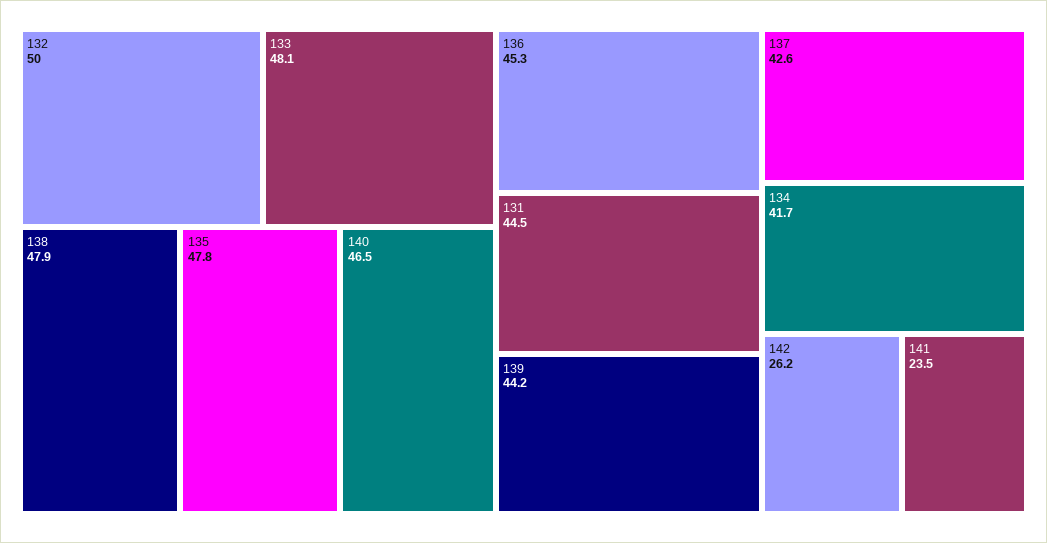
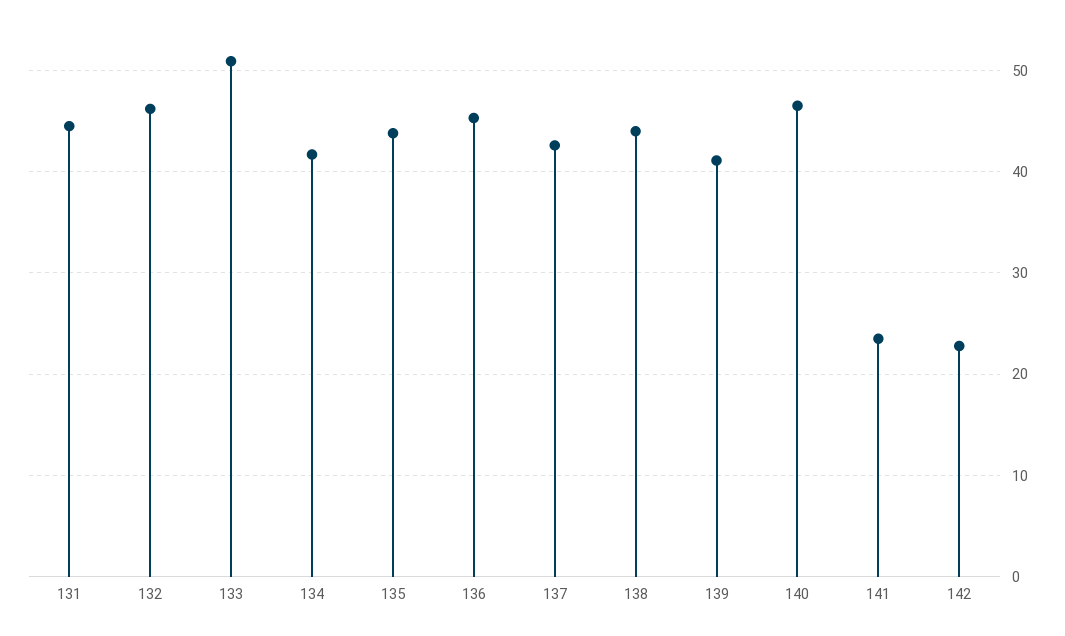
  {
-   "132": 50,
+   "132": 46,
-   "133": 48.1,
+   "133": 51,
-   "138": 47.9,
+   "138": 44,
-   "135": 47.8,
+   "135": 44,
    "140": 46.5,
    "136": 45.3,
    "131": 44.5,
-   "139": 44.2,
+   "139": 41,
    "137": 42.6,
    "134": 41.7,
-   "142": 26.2,
+   "142": 23,
    "141": 23.5
  }

